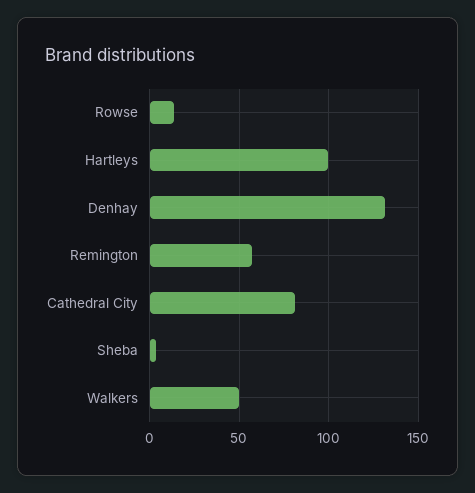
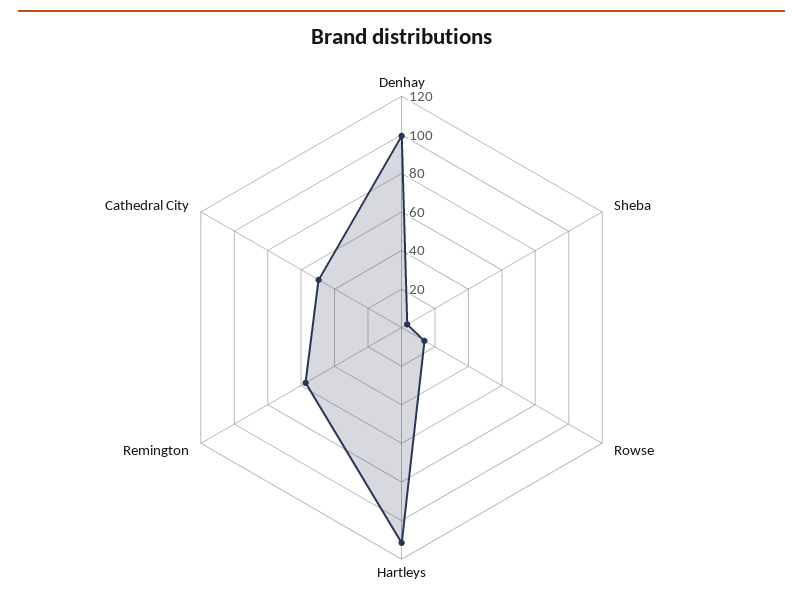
  {
    "Rowse": 15,
-   "Hartleys": 100,
+   "Hartleys": 110,
-   "Denhay": 130,
+   "Denhay": 100,
    "Remington": 55,
-   "Cathedral City": 80,
+   "Cathedral City": 50,
-   "Sheba": 5,
+   "Sheba": 5
-   "Walkers": 50
  }

